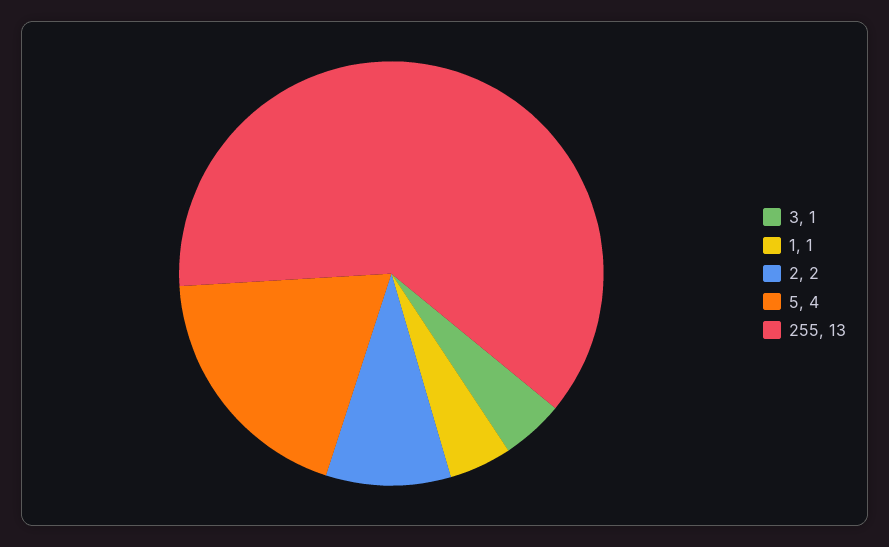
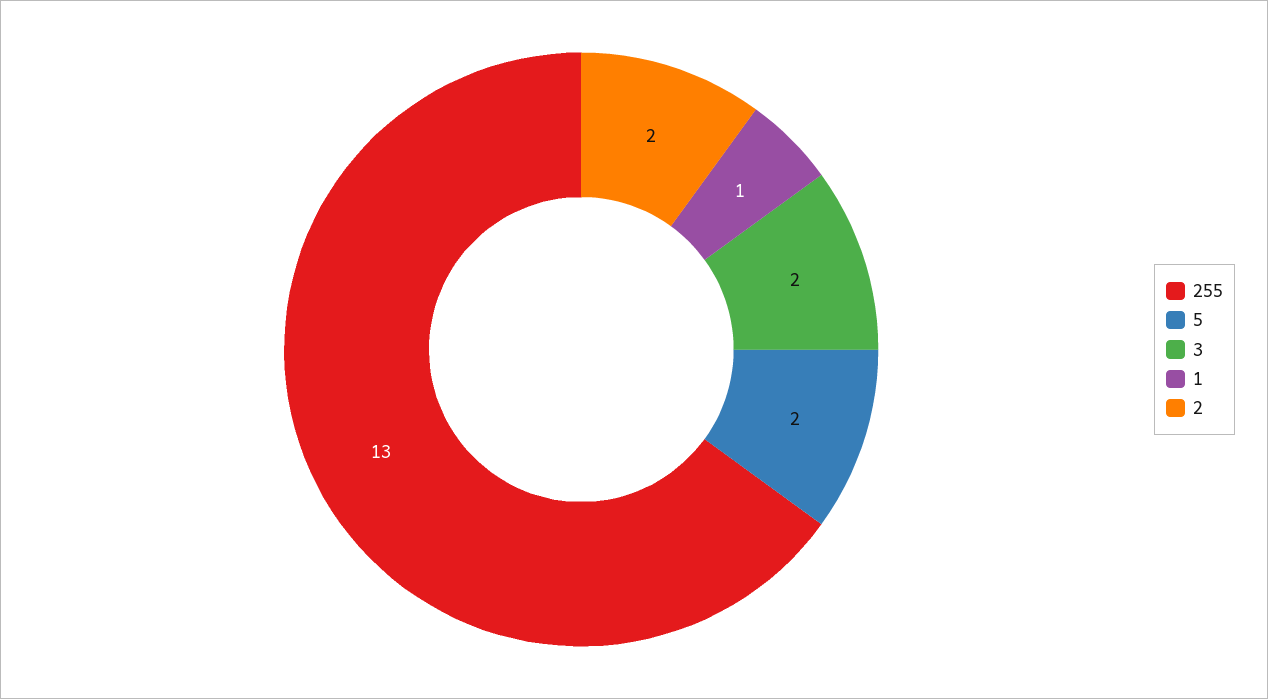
  {
-   "3": 1,
+   "3": 2,
    "1": 1,
    "2": 2,
-   "5": 4,
+   "5": 2,
    "255": 13
  }

